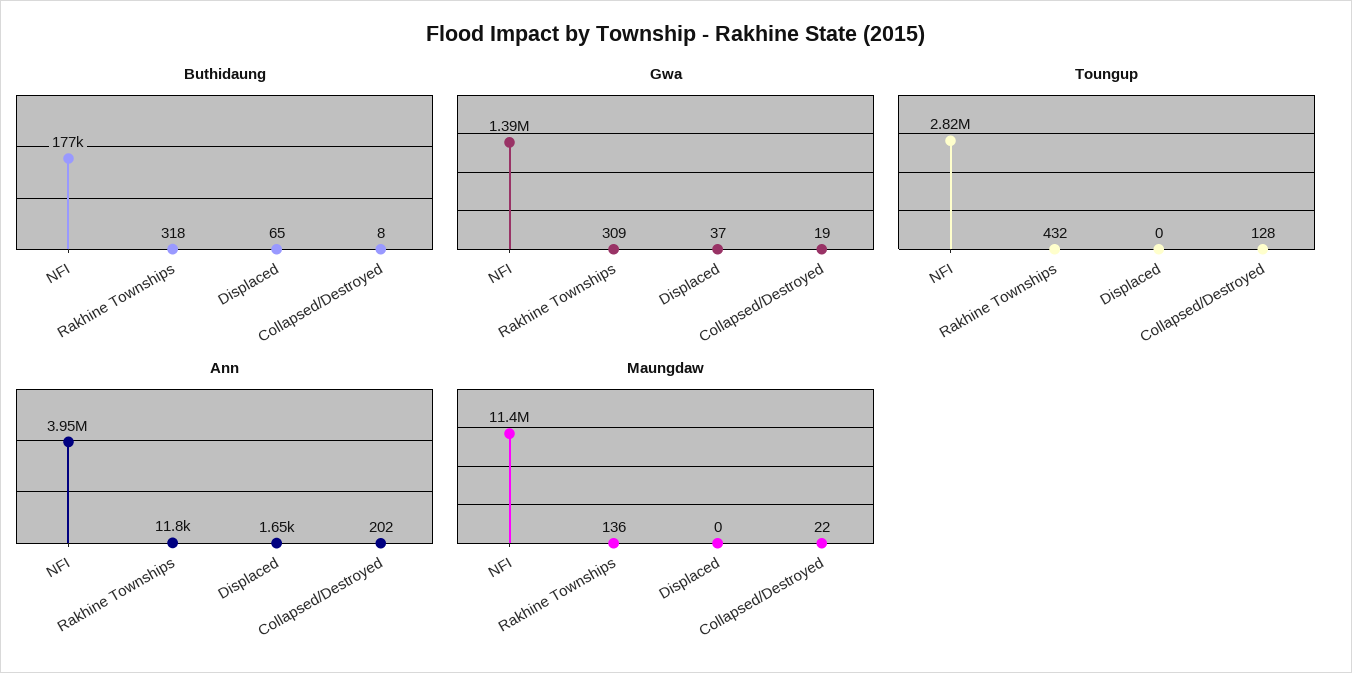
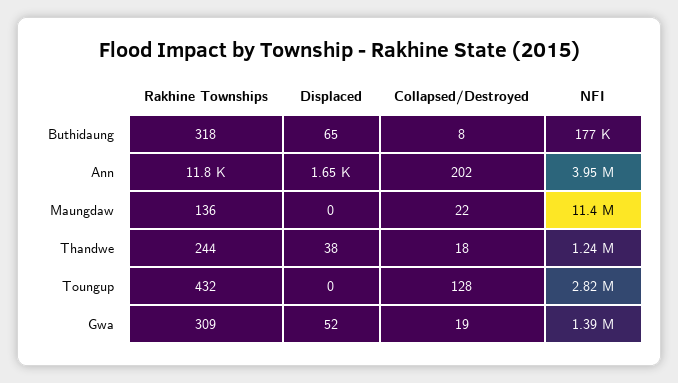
  {
    "Buthidaung": {
      "NFI": 177000,
      "Rakhine Townships": 318,
      "Displaced": 65,
      "Collapsed/Destroyed": 8
    },
    "Gwa": {
      "NFI": 1390000,
      "Rakhine Townships": 309,
-     "Displaced": 37,
+     "Displaced": 52,
      "Collapsed/Destroyed": 19
    },
    "Toungup": {
      "NFI": 2820000,
      "Rakhine Townships": 432,
      "Displaced": 0,
      "Collapsed/Destroyed": 128
    },
    "Ann": {
      "NFI": 3950000,
      "Rakhine Townships": 11800,
      "Displaced": 1650,
      "Collapsed/Destroyed": 202
    },
    "Maungdaw": {
      "NFI": 11400000,
      "Rakhine Townships": 136,
      "Displaced": 0,
      "Collapsed/Destroyed": 22
-   }
+   },
+   "Thandwe": {
+     "Rakhine Townships": 244,
+     "Displaced": 38,
+     "Collapsed/Destroyed": 18,
+     "NFI": 1240000
+   }
  }

